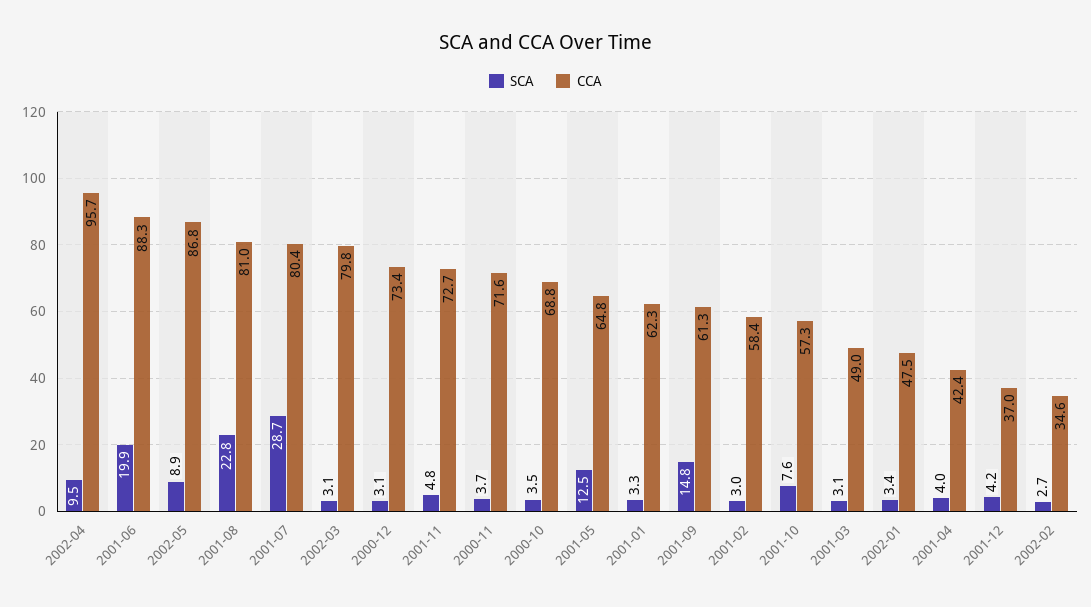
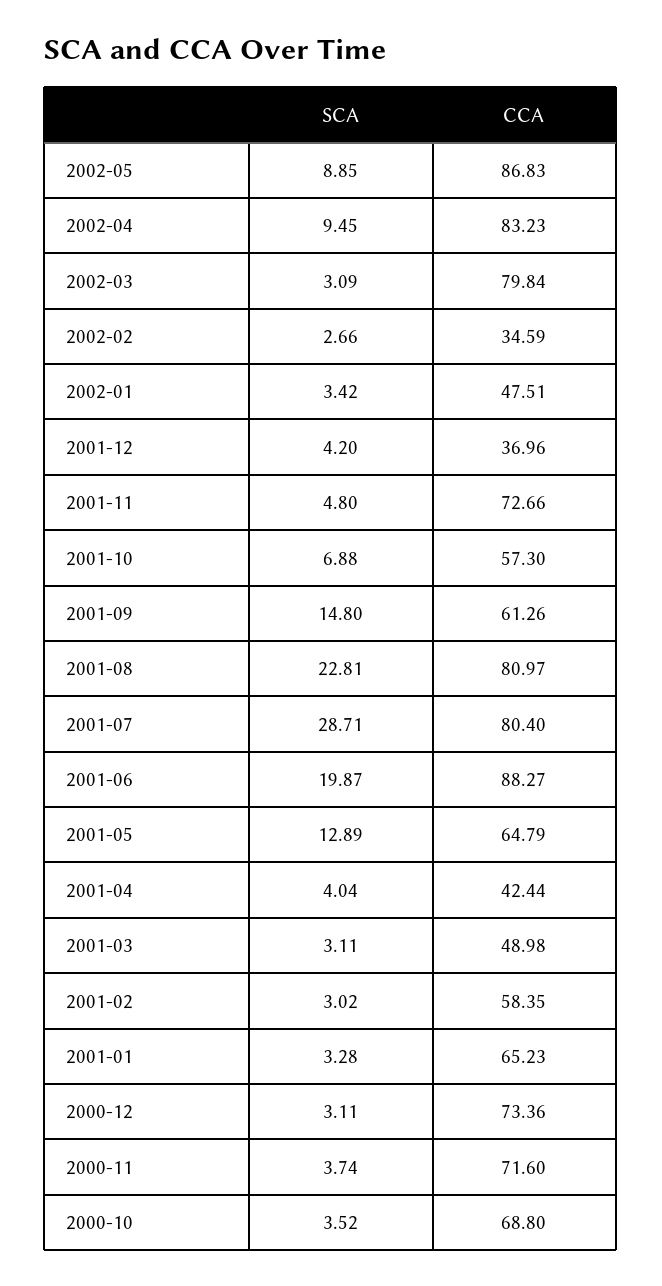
  {
    "SCA": {
      "2002-04": 9.45,
      "2001-06": 19.87,
      "2002-05": 8.85,
      "2001-08": 22.81,
      "2001-07": 28.71,
      "2002-03": 3.09,
      "2000-12": 3.11,
      "2001-11": 4.8,
      "2000-11": 3.74,
      "2000-10": 3.52,
-     "2001-05": 12.5,
+     "2001-05": 12.89,
      "2001-01": 3.28,
      "2001-09": 14.8,
      "2001-02": 3.02,
-     "2001-10": 7.6,
+     "2001-10": 6.88,
      "2001-03": 3.11,
      "2002-01": 3.42,
      "2001-04": 4.04,
      "2001-12": 4.2,
      "2002-02": 2.66
    },
    "CCA": {
-     "2002-04": 95.7,
+     "2002-04": 83.23,
      "2001-06": 88.27,
      "2002-05": 86.83,
      "2001-08": 80.97,
      "2001-07": 80.4,
      "2002-03": 79.84,
      "2000-12": 73.36,
      "2001-11": 72.66,
      "2000-11": 71.6,
      "2000-10": 68.8,
      "2001-05": 64.79,
-     "2001-01": 62.3,
+     "2001-01": 65.23,
      "2001-09": 61.26,
      "2001-02": 58.35,
      "2001-10": 57.3,
      "2001-03": 48.98,
      "2002-01": 47.51,
      "2001-04": 42.44,
      "2001-12": 36.96,
      "2002-02": 34.59
    }
  }

